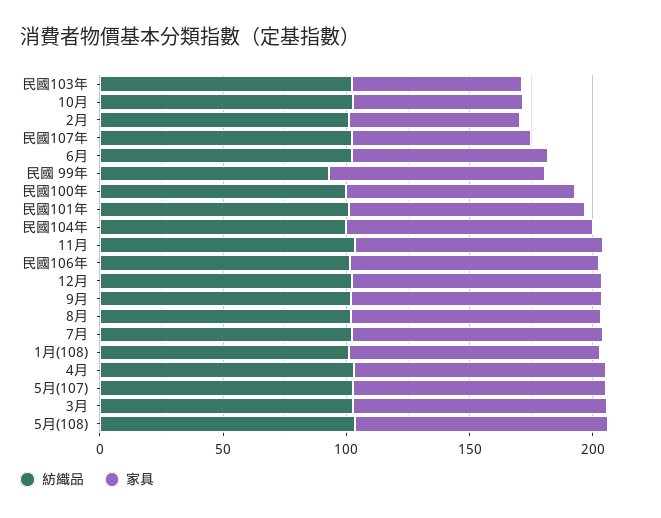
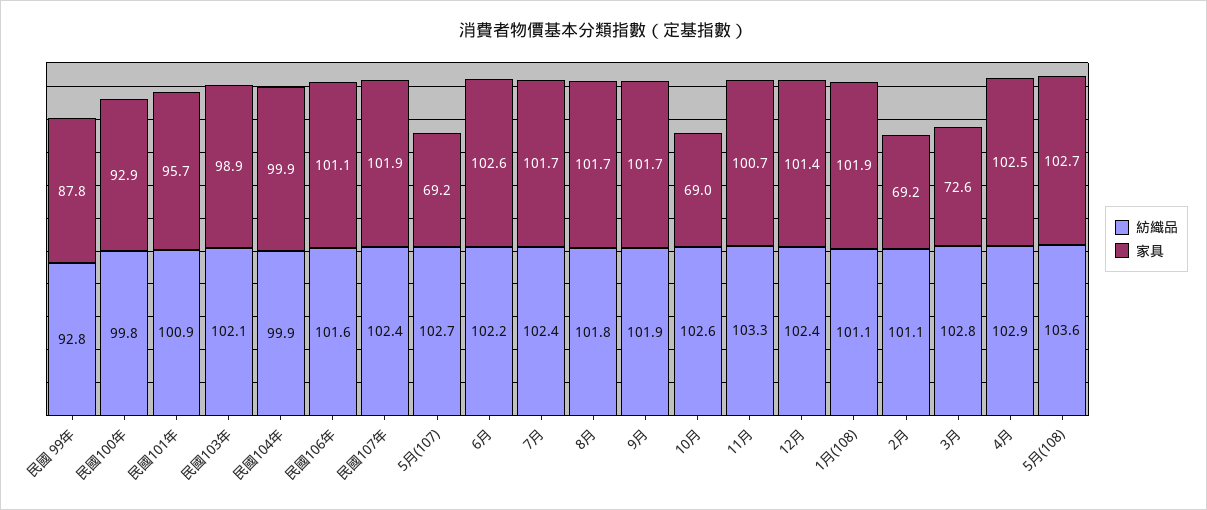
  {
    "紡織品": {
      "民國103年": 102.1,
      "10月": 102.6,
      "2月": 101.1,
      "民國107年": 102.4,
      "6月": 102.2,
      "民國 99年": 92.8,
      "民國100年": 99.8,
      "民國101年": 100.9,
      "民國104年": 99.9,
      "11月": 103.3,
      "民國106年": 101.6,
      "12月": 102.4,
      "9月": 101.9,
      "8月": 101.8,
      "7月": 102.4,
      "1月(108)": 101.1,
      "4月": 102.9,
      "5月(107)": 102.7,
      "3月": 102.8,
      "5月(108)": 103.6
    },
    "家具": {
-     "民國103年": 70,
+     "民國103年": 98.9,
      "10月": 69,
      "2月": 69.2,
-     "民國107年": 70,
+     "民國107年": 101.9,
-     "6月": 80,
+     "6月": 102.6,
      "民國 99年": 87.8,
      "民國100年": 92.9,
      "民國101年": 95.7,
      "民國104年": 99.9,
      "11月": 100.7,
      "民國106年": 101.1,
      "12月": 101.4,
      "9月": 101.7,
      "8月": 101.7,
      "7月": 101.7,
      "1月(108)": 101.9,
      "4月": 102.5,
-     "5月(107)": 100,
+     "5月(107)": 69.2,
-     "3月": 100,
+     "3月": 72.6,
      "5月(108)": 102.7
    }
  }

